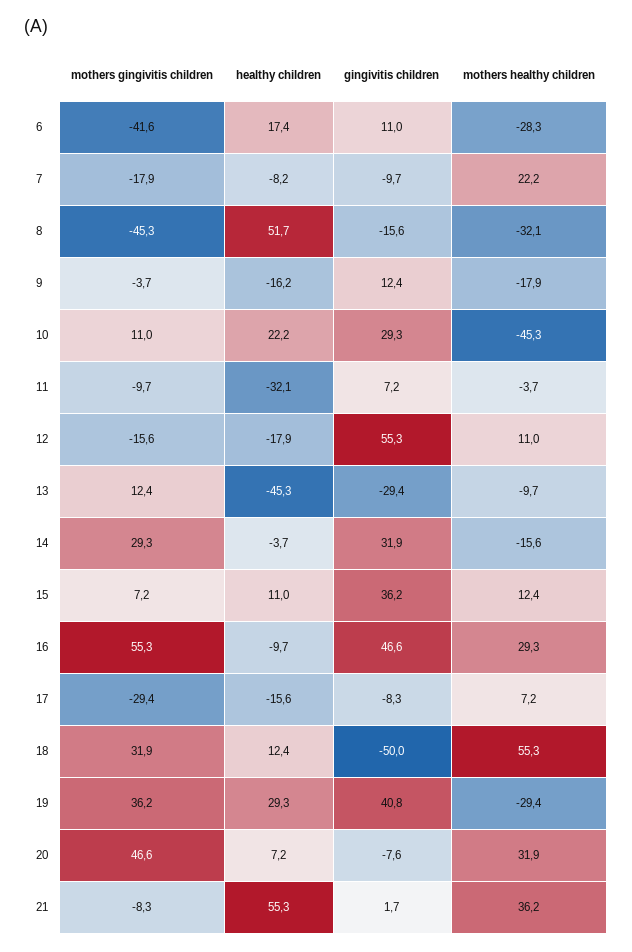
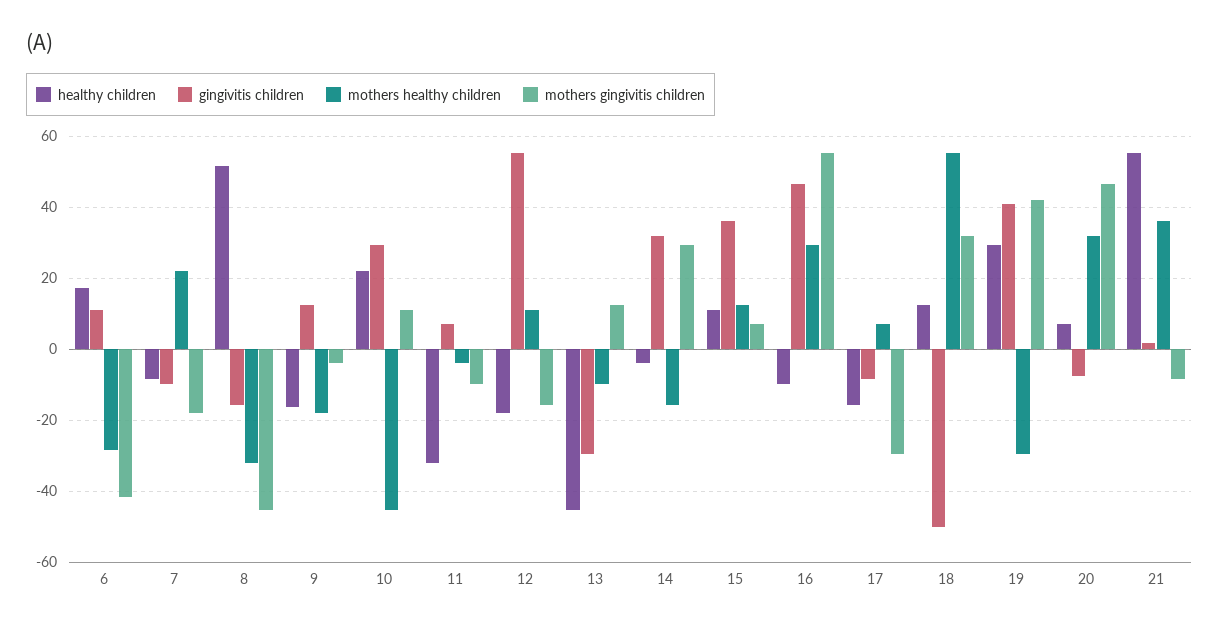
  {
    "mothers gingivitis children": {
      "6": -41.6,
      "7": -17.9,
      "8": -45.3,
      "9": -3.7,
      "10": 11,
      "11": -9.7,
      "12": -15.6,
      "13": 12.4,
      "14": 29.3,
      "15": 7.2,
      "16": 55.3,
      "17": -29.4,
      "18": 31.9,
-     "19": 36.2,
+     "19": 42,
      "20": 46.6,
      "21": -8.3
    },
    "healthy children": {
      "6": 17.4,
      "7": -8.2,
      "8": 51.7,
      "9": -16.2,
      "10": 22.2,
      "11": -32.1,
      "12": -17.9,
      "13": -45.3,
      "14": -3.7,
      "15": 11,
      "16": -9.7,
      "17": -15.6,
      "18": 12.4,
      "19": 29.3,
      "20": 7.2,
      "21": 55.3
    },
    "gingivitis children": {
      "6": 11,
      "7": -9.7,
      "8": -15.6,
      "9": 12.4,
      "10": 29.3,
      "11": 7.2,
      "12": 55.3,
      "13": -29.4,
      "14": 31.9,
      "15": 36.2,
      "16": 46.6,
      "17": -8.3,
      "18": -50,
      "19": 40.8,
      "20": -7.6,
      "21": 1.7
    },
    "mothers healthy children": {
      "6": -28.3,
      "7": 22.2,
      "8": -32.1,
      "9": -17.9,
      "10": -45.3,
      "11": -3.7,
      "12": 11,
      "13": -9.7,
      "14": -15.6,
      "15": 12.4,
      "16": 29.3,
      "17": 7.2,
      "18": 55.3,
      "19": -29.4,
      "20": 31.9,
      "21": 36.2
    }
  }

